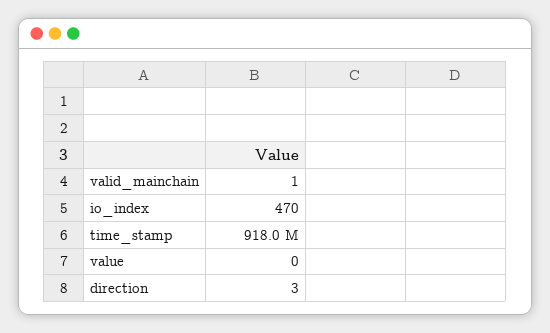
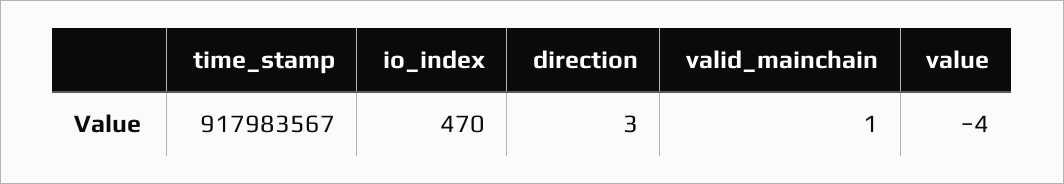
  {
    "valid_mainchain": 1,
    "io_index": 470,
    "time_stamp": 917983567,
-   "value": 0,
+   "value": -4,
    "direction": 3
  }

